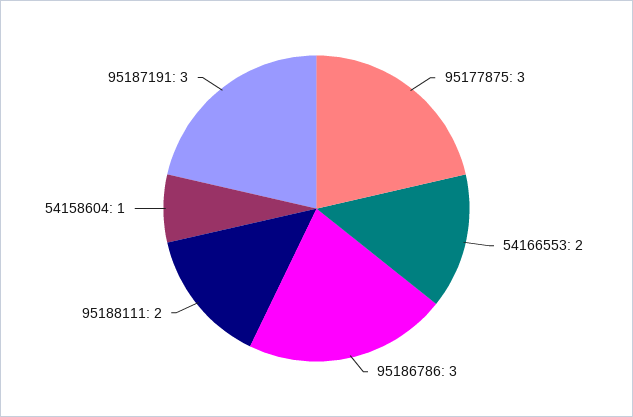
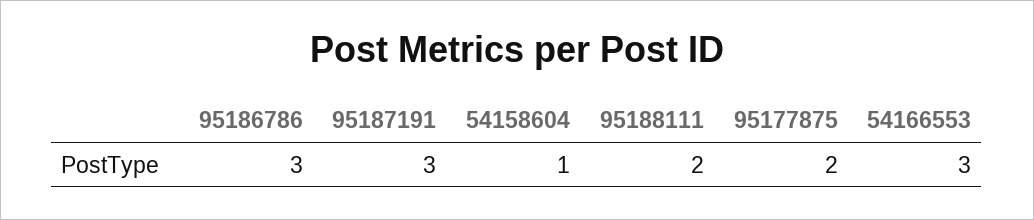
  {
-   "95177875": 3,
+   "95177875": 2,
-   "54166553": 2,
+   "54166553": 3,
    "95186786": 3,
    "95188111": 2,
    "54158604": 1,
    "95187191": 3
  }

